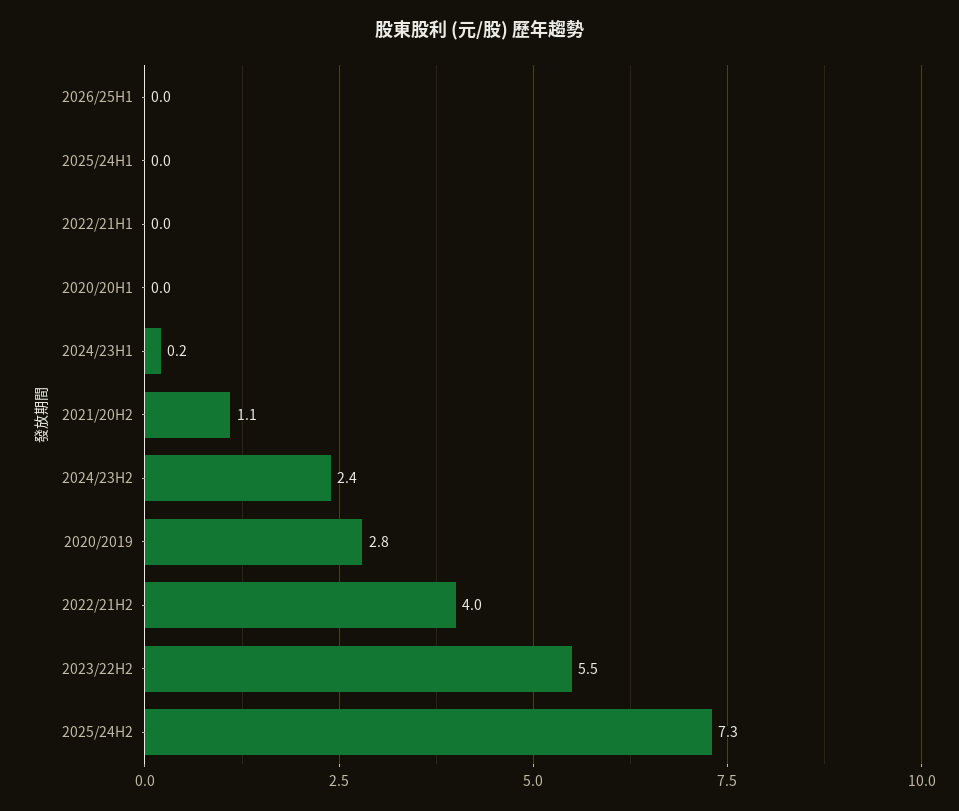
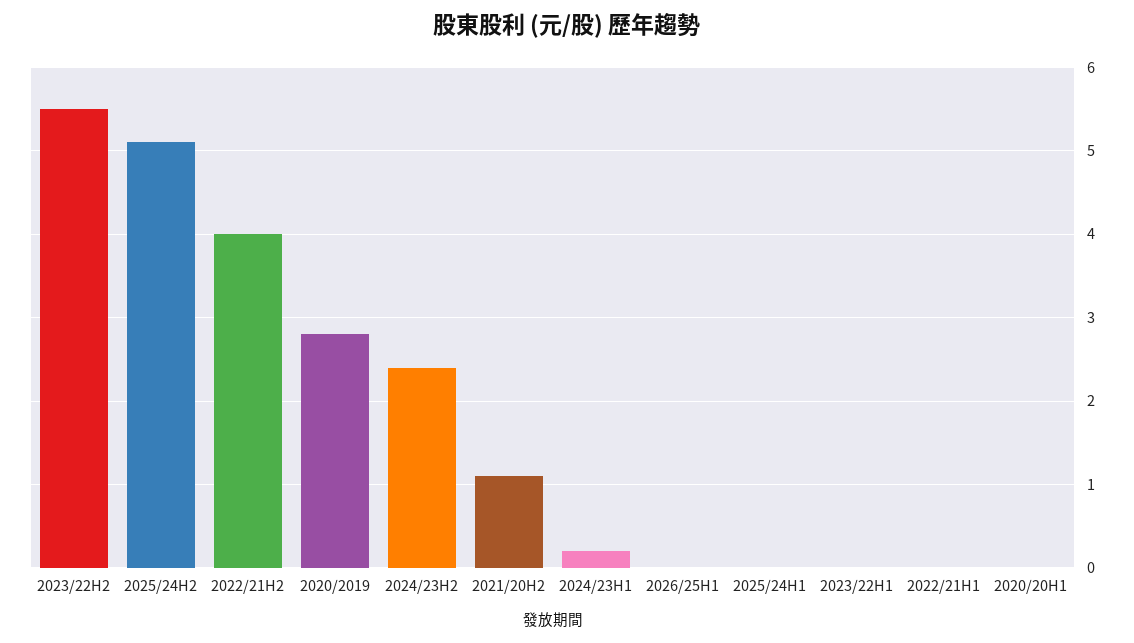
  {
    "2026/25H1": 0,
    "2025/24H1": 0,
    "2022/21H1": 0,
    "2020/20H1": 0,
    "2024/23H1": 0.2,
    "2021/20H2": 1.1,
    "2024/23H2": 2.4,
    "2020/2019": 2.8,
    "2022/21H2": 4,
    "2023/22H2": 5.5,
-   "2025/24H2": 7.3
+   "2025/24H2": 5.1,
+   "2023/22H1": 0
  }

